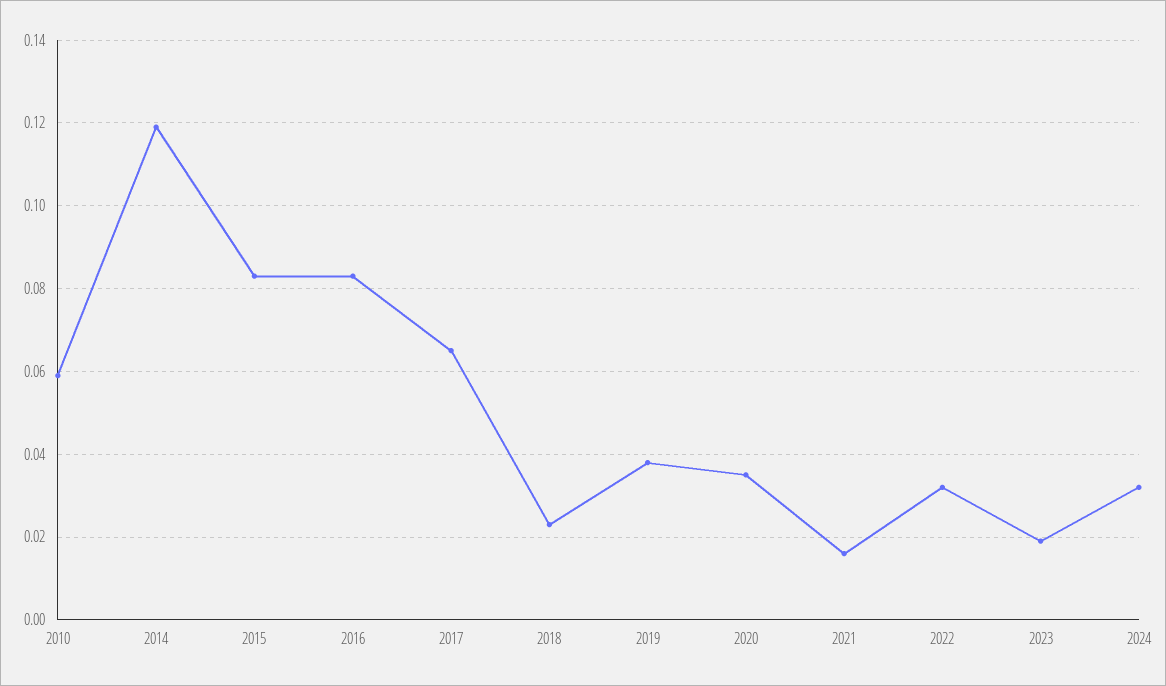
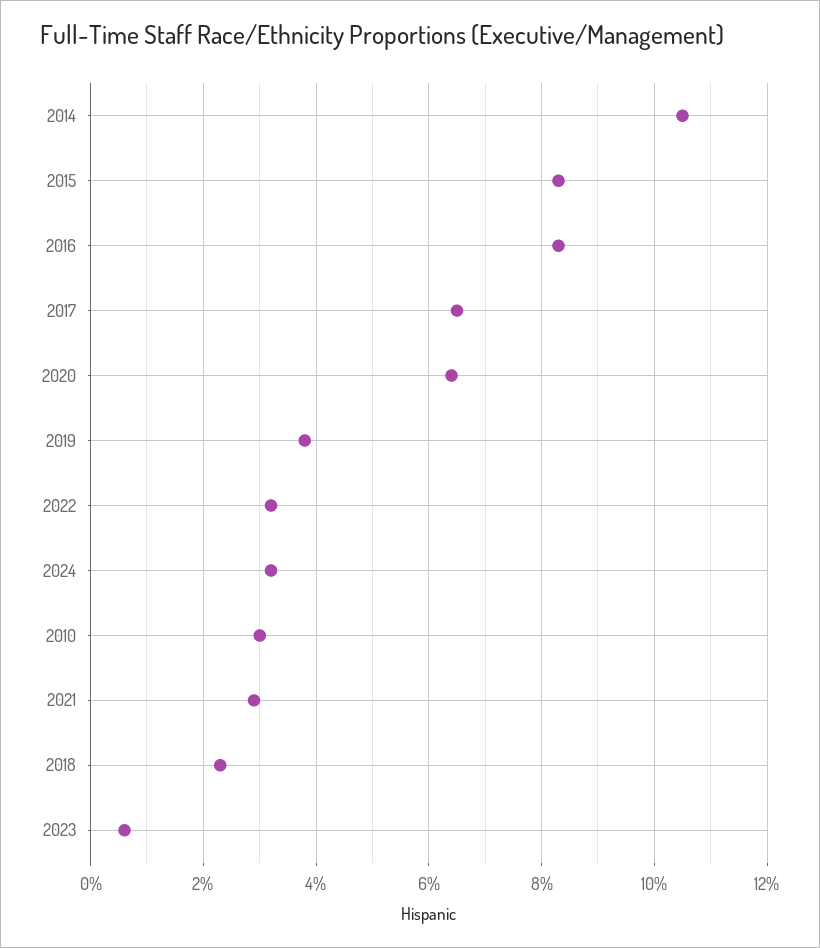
  {
-   "2010": 0.06,
+   "2010": 0.03,
-   "2014": 0.12,
+   "2014": 0.105,
    "2015": 0.085,
    "2016": 0.085,
    "2017": 0.065,
    "2018": 0.025,
    "2019": 0.04,
-   "2020": 0.035,
+   "2020": 0.065,
-   "2021": 0.015,
+   "2021": 0.03,
    "2022": 0.03,
-   "2023": 0.02,
+   "2023": 0.005,
    "2024": 0.03
  }

